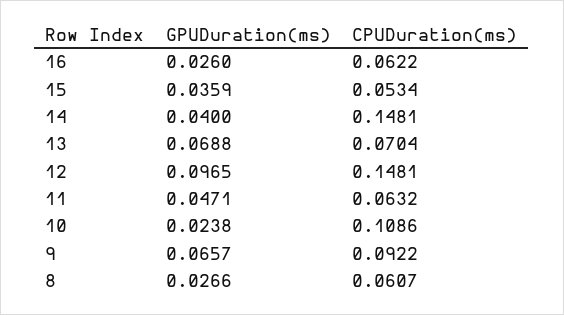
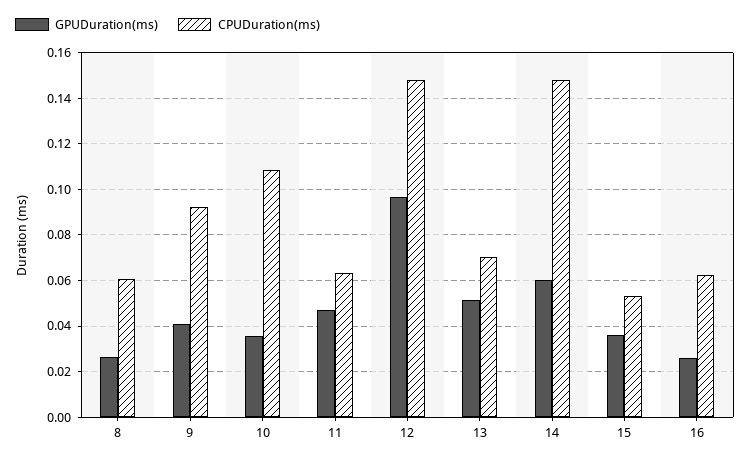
  {
    "GPUDuration(ms)": {
      "16": 0.026,
      "15": 0.0359,
-     "14": 0.04,
+     "14": 0.06,
-     "13": 0.0688,
+     "13": 0.05,
      "12": 0.0965,
      "11": 0.0471,
-     "10": 0.0238,
+     "10": 0.035,
-     "9": 0.0657,
+     "9": 0.04,
      "8": 0.0266
    },
    "CPUDuration(ms)": {
      "16": 0.0622,
      "15": 0.0534,
      "14": 0.1481,
      "13": 0.0704,
      "12": 0.1481,
      "11": 0.0632,
      "10": 0.1086,
      "9": 0.0922,
      "8": 0.0607
    }
  }

